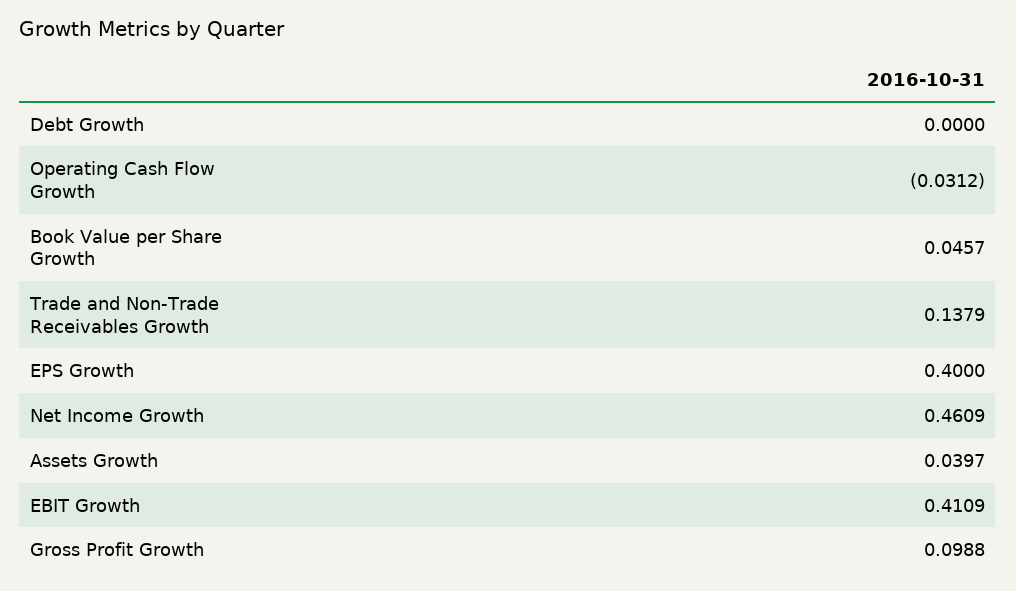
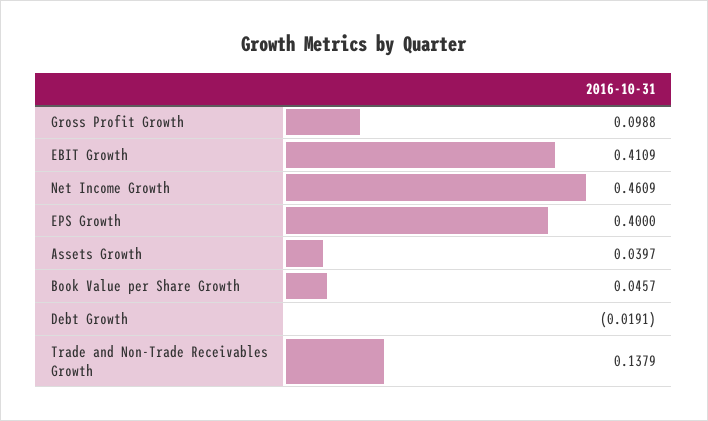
  {
-   "Debt Growth": 0,
+   "Debt Growth": -0.0191,
-   "Operating Cash Flow Growth": -0.0312,
    "Book Value per Share Growth": 0.0457,
    "Trade and Non-Trade Receivables Growth": 0.1379,
    "EPS Growth": 0.4,
    "Net Income Growth": 0.4609,
    "Assets Growth": 0.0397,
    "EBIT Growth": 0.4109,
    "Gross Profit Growth": 0.0988
  }

